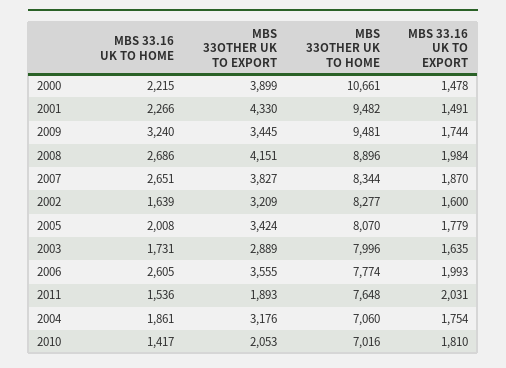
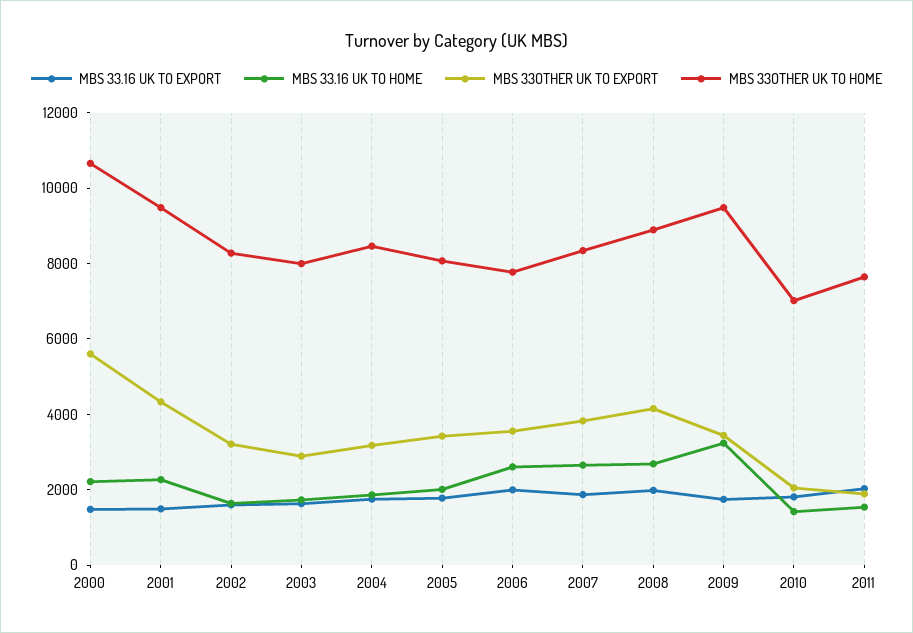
  {
    "MBS 33.16 UK TO HOME": {
      "2000": 2215,
      "2001": 2266,
      "2009": 3240,
      "2008": 2686,
      "2007": 2651,
      "2002": 1639,
      "2005": 2008,
      "2003": 1731,
      "2006": 2605,
      "2011": 1536,
      "2004": 1861,
      "2010": 1417
    },
    "MBS 33OTHER UK TO EXPORT": {
-     "2000": 3899,
+     "2000": 5500,
      "2001": 4330,
      "2009": 3445,
      "2008": 4151,
      "2007": 3827,
      "2002": 3209,
      "2005": 3424,
      "2003": 2889,
      "2006": 3555,
      "2011": 1893,
      "2004": 3176,
      "2010": 2053
    },
    "MBS 33OTHER UK TO HOME": {
      "2000": 10661,
      "2001": 9482,
      "2009": 9481,
      "2008": 8896,
      "2007": 8344,
      "2002": 8277,
      "2005": 8070,
      "2003": 7996,
      "2006": 7774,
      "2011": 7648,
-     "2004": 7060,
+     "2004": 8500,
      "2010": 7016
    },
    "MBS 33.16 UK TO EXPORT": {
      "2000": 1478,
      "2001": 1491,
      "2009": 1744,
      "2008": 1984,
      "2007": 1870,
      "2002": 1600,
      "2005": 1779,
      "2003": 1635,
      "2006": 1993,
      "2011": 2031,
      "2004": 1754,
      "2010": 1810
    }
  }

